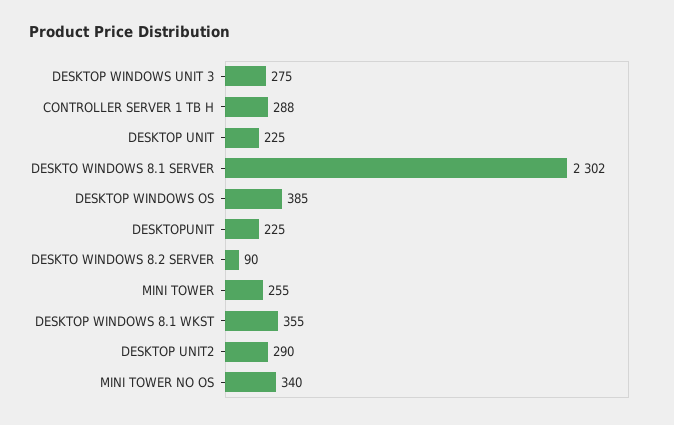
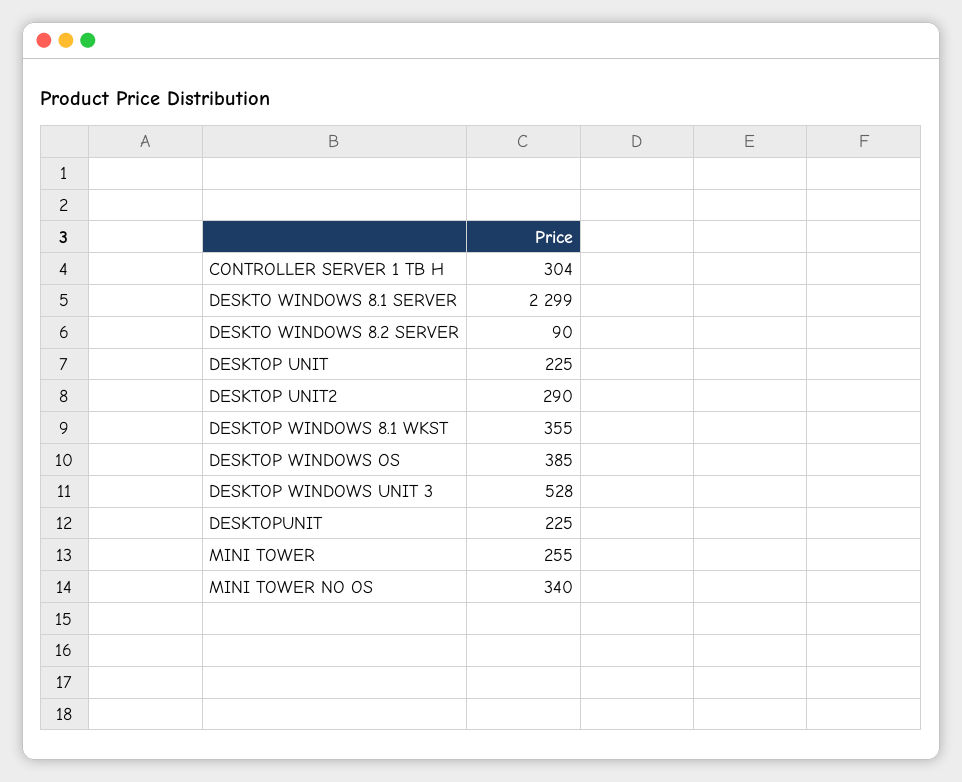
  {
-   "DESKTOP WINDOWS UNIT 3": 275,
+   "DESKTOP WINDOWS UNIT 3": 528,
-   "CONTROLLER SERVER 1 TB H": 288,
+   "CONTROLLER SERVER 1 TB H": 304,
    "DESKTOP UNIT": 225,
-   "DESKTO WINDOWS 8.1 SERVER": 2302,
+   "DESKTO WINDOWS 8.1 SERVER": 2299,
    "DESKTOP WINDOWS OS": 385,
    "DESKTOPUNIT": 225,
    "DESKTO WINDOWS 8.2 SERVER": 90,
    "MINI TOWER": 255,
    "DESKTOP WINDOWS 8.1 WKST": 355,
    "DESKTOP UNIT2": 290,
    "MINI TOWER NO OS": 340
  }

